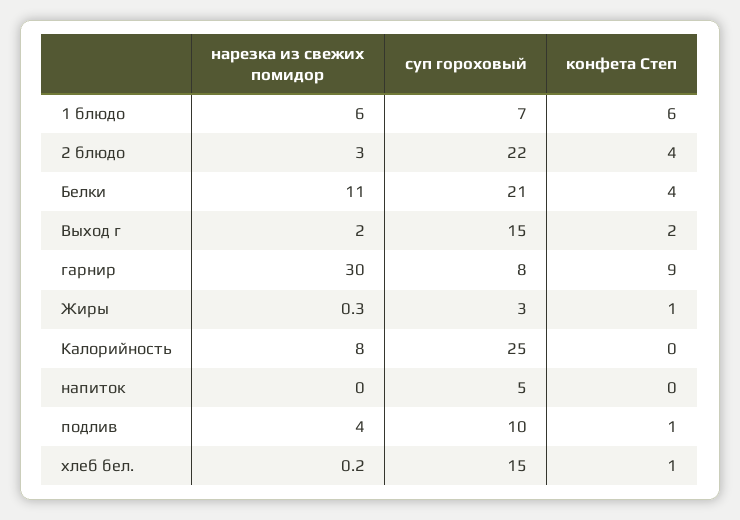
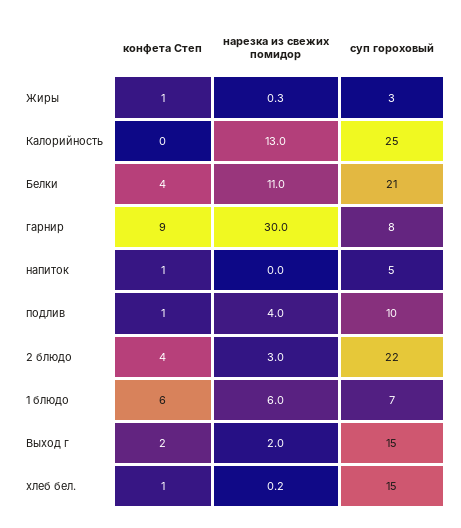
  {
    "нарезка из свежих помидор": {
      "1 блюдо": 6,
      "2 блюдо": 3,
      "Белки": 11,
      "Выход г": 2,
      "гарнир": 30,
      "Жиры": 0.3,
-     "Калорийность": 8,
+     "Калорийность": 13,
      "напиток": 0,
      "подлив": 4,
      "хлеб бел.": 0.2
    },
    "суп гороховый": {
      "1 блюдо": 7,
      "2 блюдо": 22,
      "Белки": 21,
      "Выход г": 15,
      "гарнир": 8,
      "Жиры": 3,
      "Калорийность": 25,
      "напиток": 5,
      "подлив": 10,
      "хлеб бел.": 15
    },
    "конфета Степ": {
      "1 блюдо": 6,
      "2 блюдо": 4,
      "Белки": 4,
      "Выход г": 2,
      "гарнир": 9,
      "Жиры": 1,
      "Калорийность": 0,
-     "напиток": 0,
+     "напиток": 1,
      "подлив": 1,
      "хлеб бел.": 1
    }
  }

